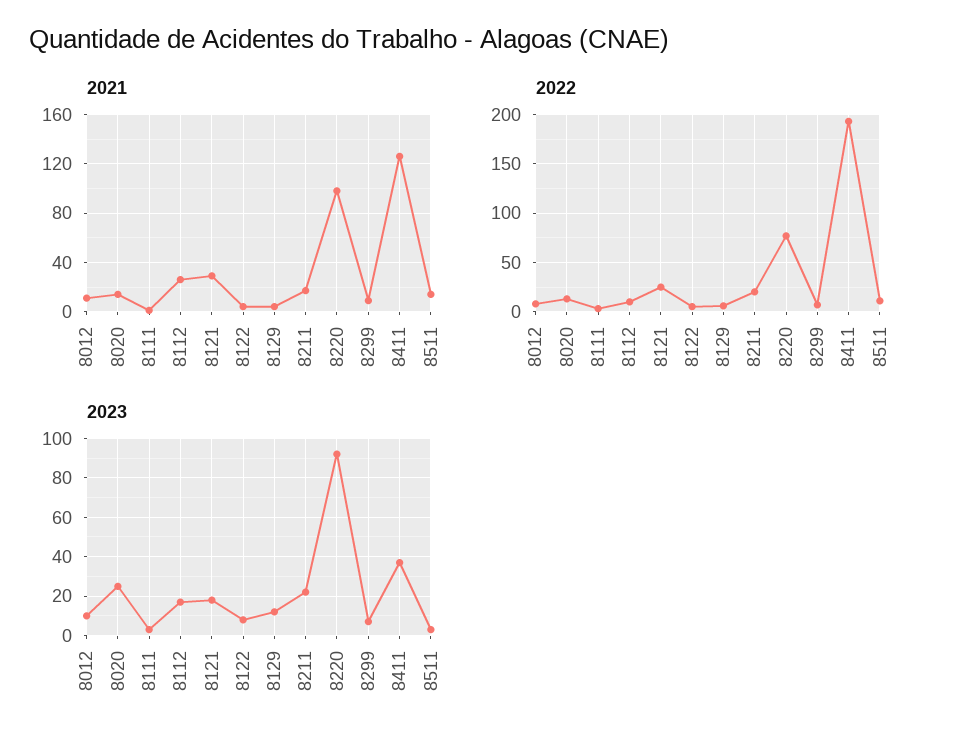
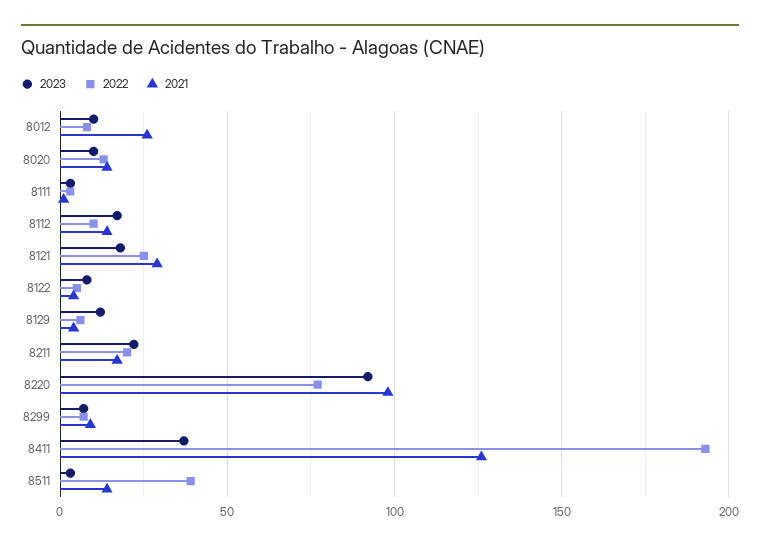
  {
    "2021": {
-     "8012": 10,
+     "8012": 25,
      "8020": 15,
      "8111": 0,
-     "8112": 25,
+     "8112": 15,
      "8121": 30,
      "8122": 5,
      "8129": 5,
      "8211": 15,
      "8220": 100,
      "8299": 10,
      "8411": 125,
      "8511": 15
    },
    "2022": {
      "8012": 10,
      "8020": 15,
      "8111": 5,
      "8112": 10,
      "8121": 25,
      "8122": 5,
      "8129": 5,
      "8211": 20,
      "8220": 75,
      "8299": 5,
      "8411": 195,
-     "8511": 10
+     "8511": 40
    },
    "2023": {
      "8012": 10,
-     "8020": 25,
+     "8020": 10,
      "8111": 5,
      "8112": 15,
      "8121": 20,
      "8122": 10,
      "8129": 10,
      "8211": 20,
      "8220": 90,
      "8299": 5,
      "8411": 35,
      "8511": 5
    }
  }

